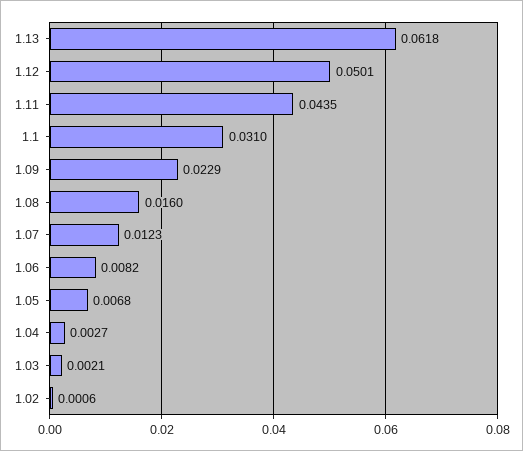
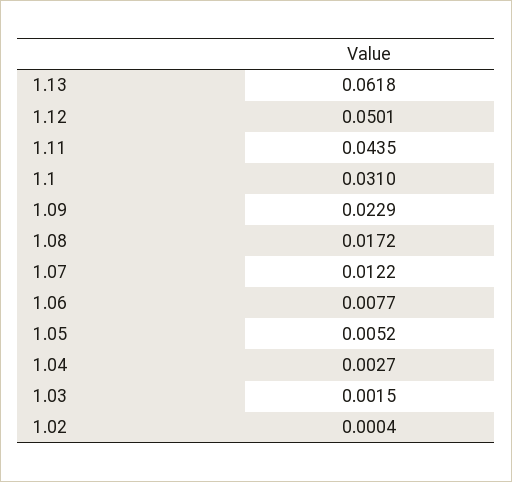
  {
    "1.13": 0.0618,
    "1.12": 0.0501,
    "1.11": 0.0435,
    "1.1": 0.031,
    "1.09": 0.0229,
-   "1.08": 0.016,
+   "1.08": 0.0172,
-   "1.07": 0.0123,
+   "1.07": 0.0122,
-   "1.06": 0.0082,
+   "1.06": 0.0077,
-   "1.05": 0.0068,
+   "1.05": 0.0052,
    "1.04": 0.0027,
-   "1.03": 0.0021,
+   "1.03": 0.0015,
-   "1.02": 0.0006
+   "1.02": 0.0004
  }

